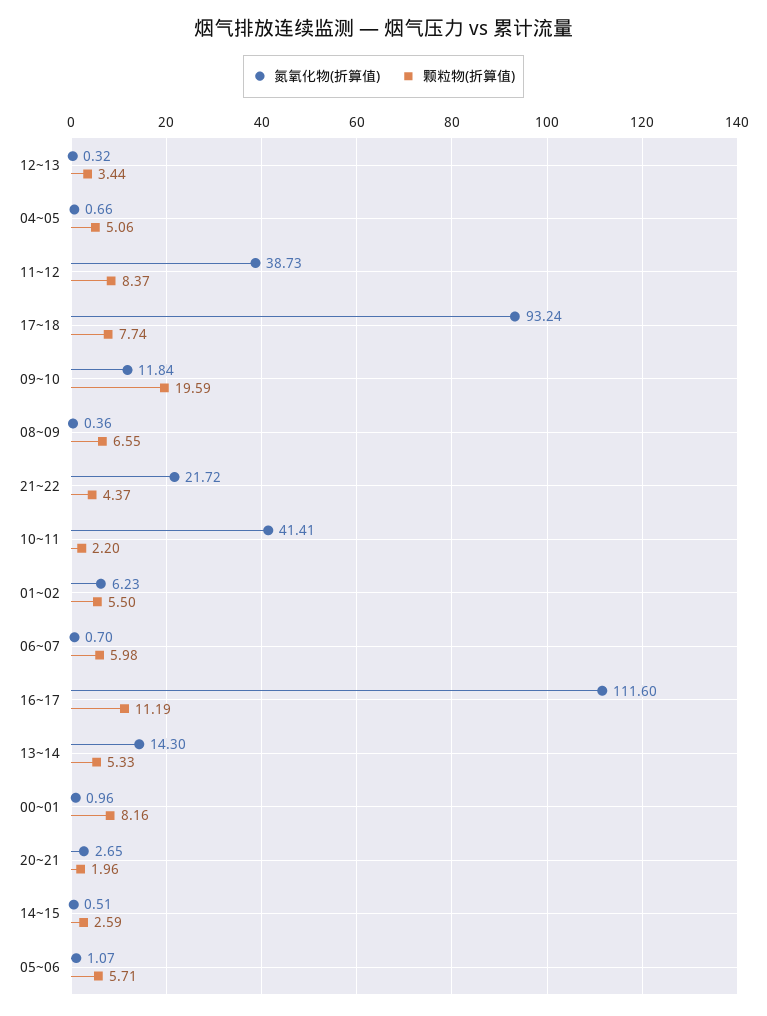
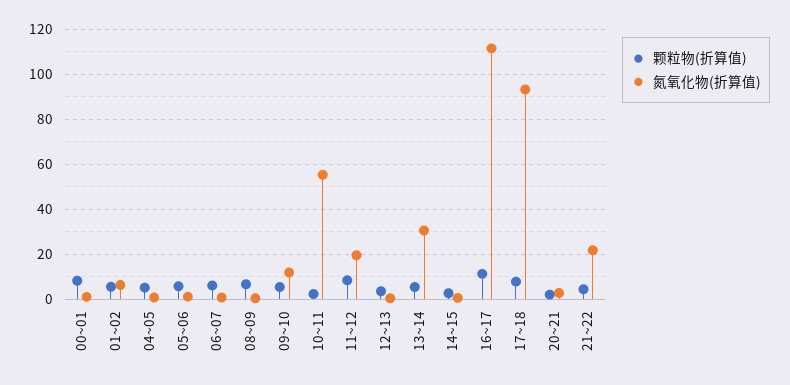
  {
    "氮氧化物(折算值)": {
      "12~13": 0.32,
      "04~05": 0.66,
-     "11~12": 38.73,
+     "11~12": 20,
      "17~18": 93.24,
      "09~10": 11.84,
      "08~09": 0.36,
      "21~22": 21.72,
-     "10~11": 41.41,
+     "10~11": 55,
      "01~02": 6.23,
      "06~07": 0.7,
      "16~17": 111.6,
-     "13~14": 14.3,
+     "13~14": 30,
      "00~01": 0.96,
      "20~21": 2.65,
      "14~15": 0.51,
      "05~06": 1.07
    },
    "颗粒物(折算值)": {
      "12~13": 3.44,
      "04~05": 5.06,
      "11~12": 8.37,
      "17~18": 7.74,
-     "09~10": 19.59,
+     "09~10": 5,
      "08~09": 6.55,
      "21~22": 4.37,
      "10~11": 2.2,
      "01~02": 5.5,
      "06~07": 5.98,
      "16~17": 11.19,
      "13~14": 5.33,
      "00~01": 8.16,
      "20~21": 1.96,
      "14~15": 2.59,
      "05~06": 5.71
    }
  }

